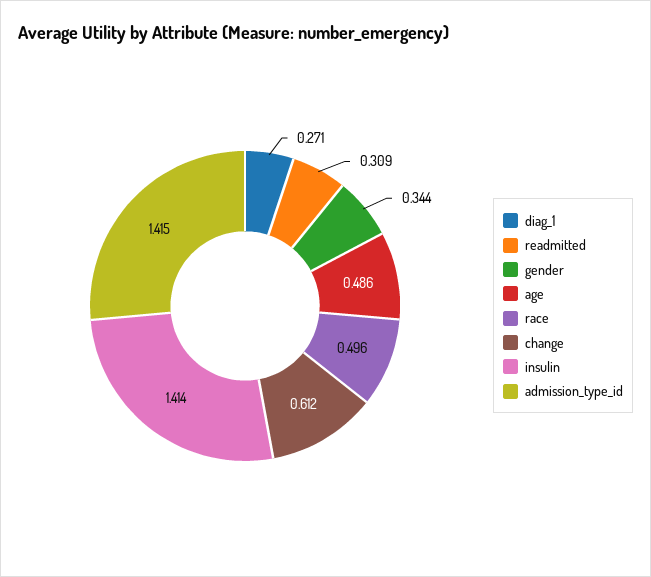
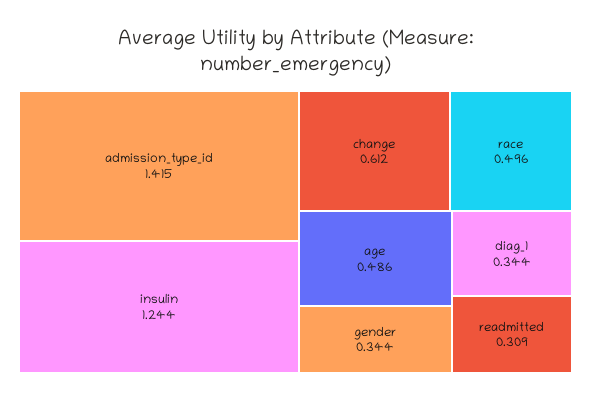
  {
-   "diag_1": 0.271,
+   "diag_1": 0.344,
    "readmitted": 0.309,
    "gender": 0.344,
    "age": 0.486,
    "race": 0.496,
    "change": 0.612,
-   "insulin": 1.414,
+   "insulin": 1.244,
    "admission_type_id": 1.415
  }

